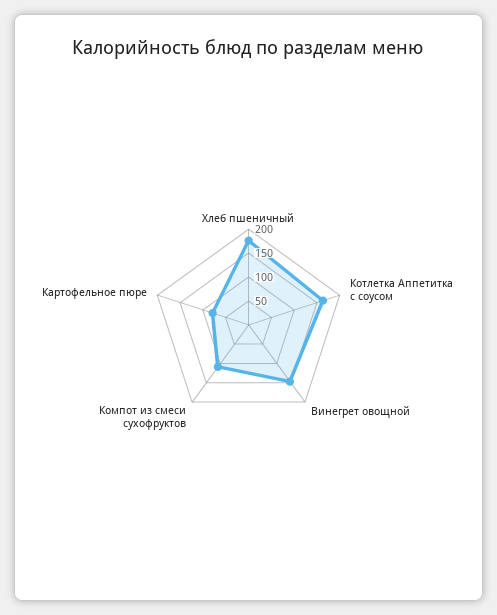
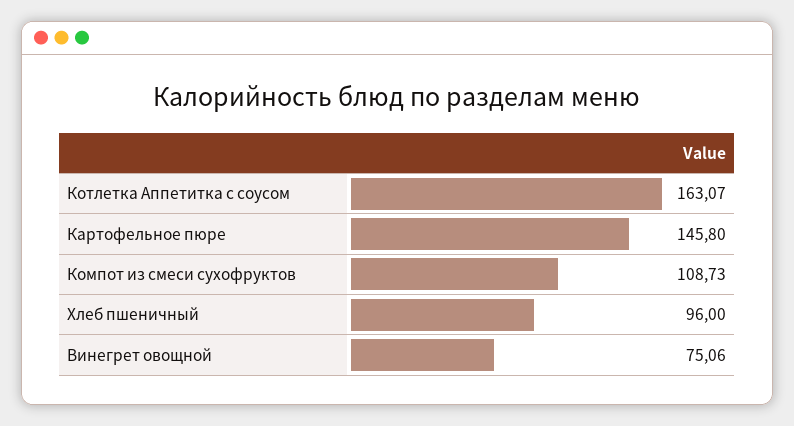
  {
-   "Хлеб пшеничный": 175,
+   "Хлеб пшеничный": 96,
    "Котлетка Аппетитка с соусом": 163.07,
-   "Винегрет овощной": 150,
+   "Винегрет овощной": 75.06,
    "Компот из смеси сухофруктов": 108.73,
-   "Картофельное пюре": 75
+   "Картофельное пюре": 145.8
  }

